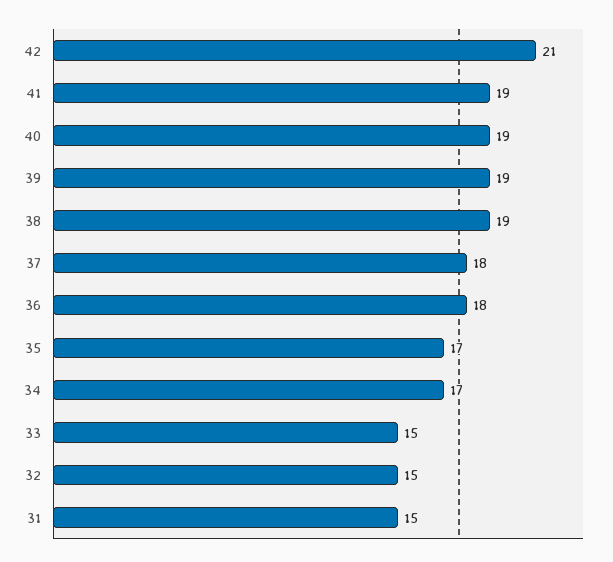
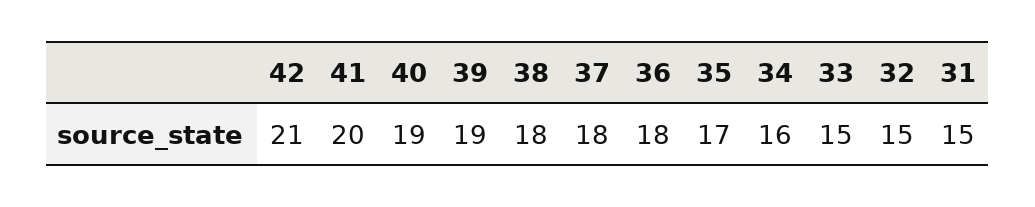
  {
    "42": 21,
-   "41": 19,
+   "41": 20,
    "40": 19,
    "39": 19,
-   "38": 19,
+   "38": 18,
    "37": 18,
    "36": 18,
    "35": 17,
-   "34": 17,
+   "34": 16,
    "33": 15,
    "32": 15,
    "31": 15
  }

